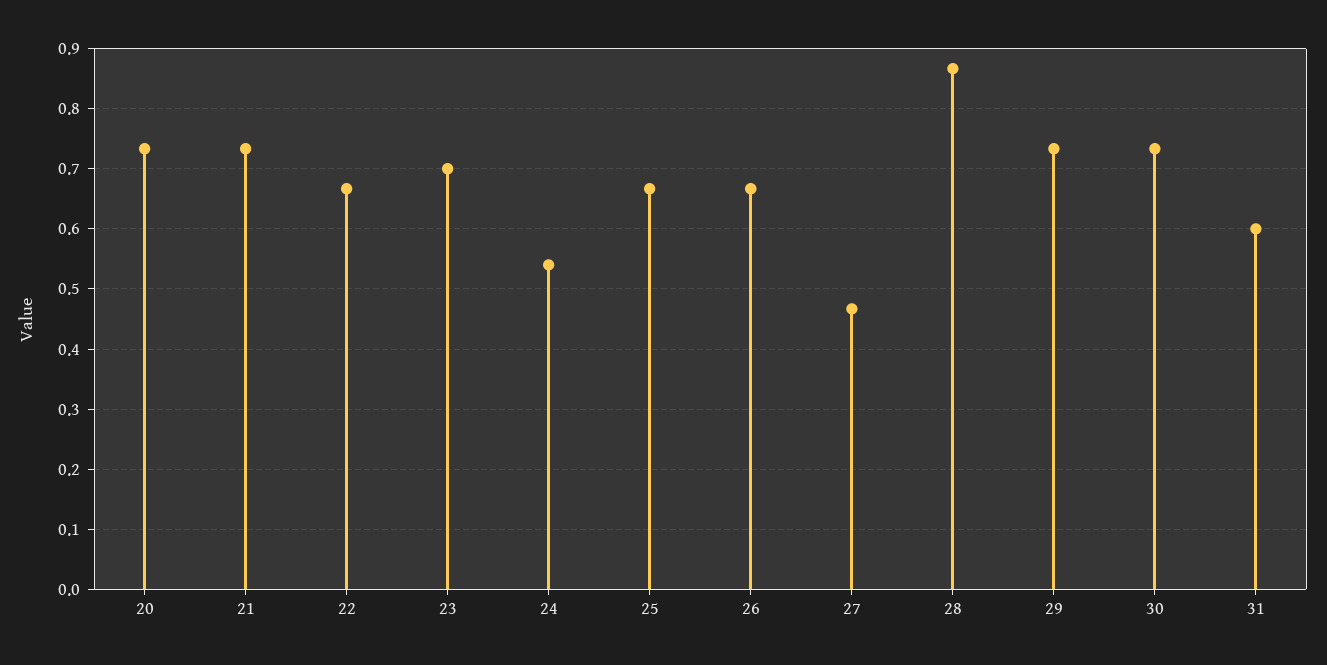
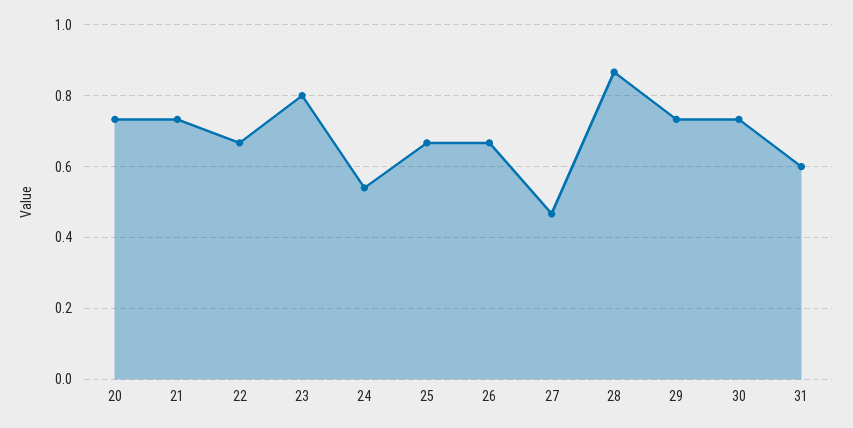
  {
    "20": 0.73,
    "21": 0.73,
    "22": 0.67,
-   "23": 0.7,
+   "23": 0.8,
    "24": 0.54,
    "25": 0.67,
    "26": 0.67,
    "27": 0.47,
    "28": 0.87,
    "29": 0.73,
    "30": 0.73,
    "31": 0.6
  }

